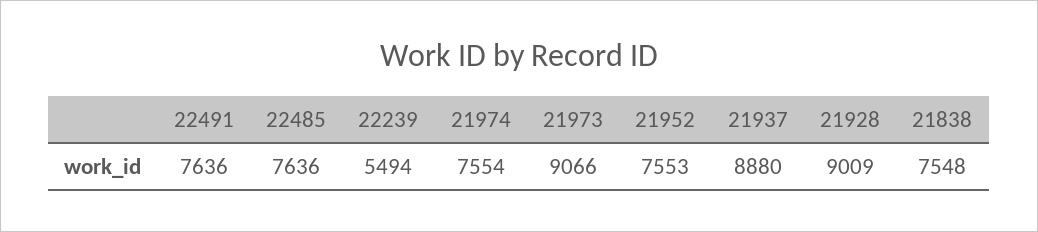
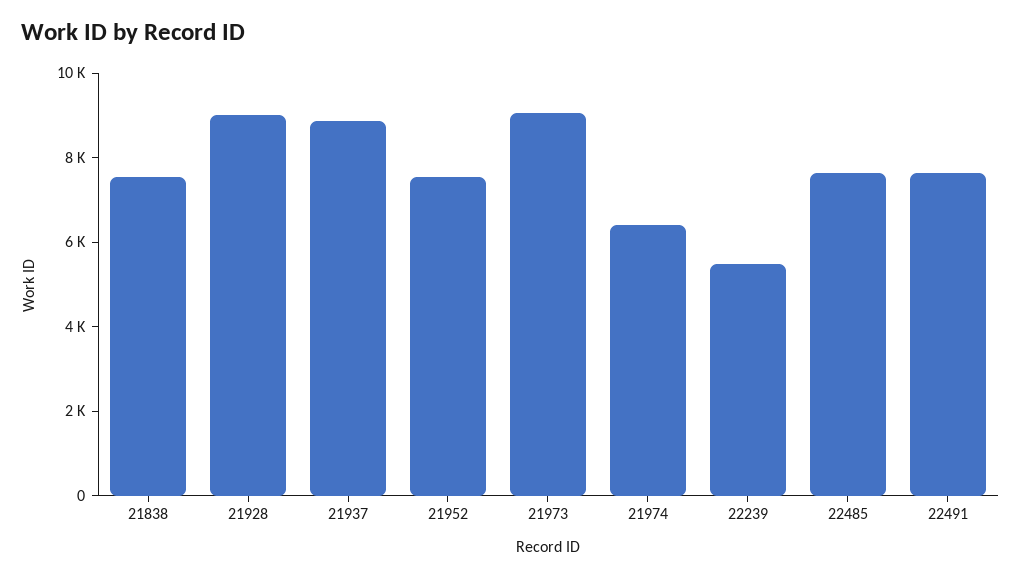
  {
    "22491": 7636,
    "22485": 7636,
    "22239": 5494,
-   "21974": 7554,
+   "21974": 6500,
    "21973": 9066,
    "21952": 7553,
    "21937": 8880,
    "21928": 9009,
    "21838": 7548
  }

